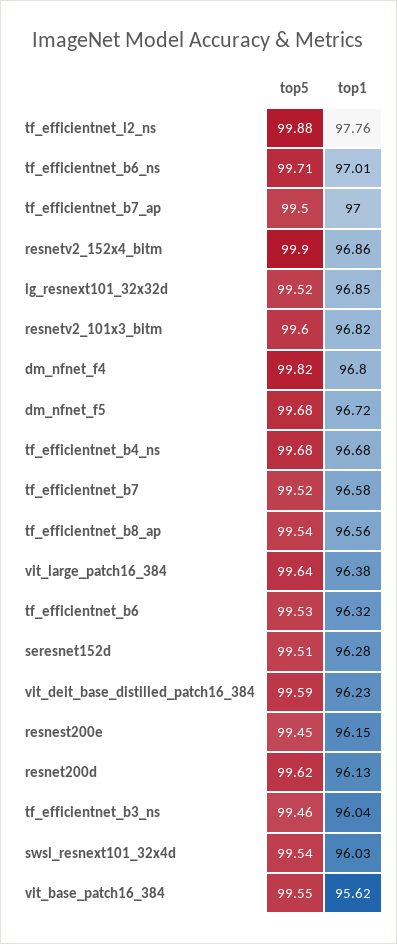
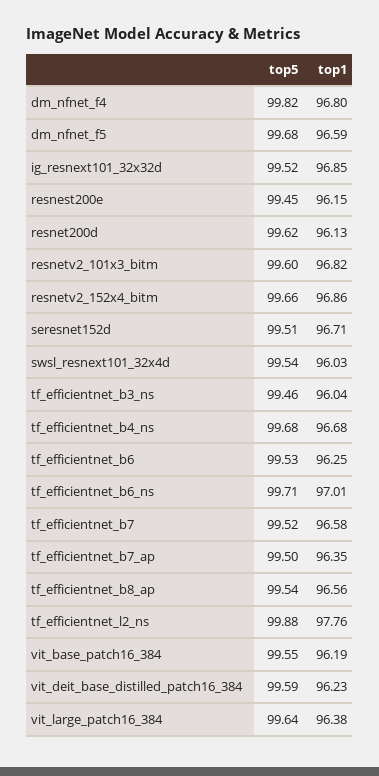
  {
    "top5": {
      "tf_efficientnet_l2_ns": 99.88,
      "tf_efficientnet_b6_ns": 99.71,
      "tf_efficientnet_b7_ap": 99.5,
-     "resnetv2_152x4_bitm": 99.9,
+     "resnetv2_152x4_bitm": 99.66,
      "ig_resnext101_32x32d": 99.52,
      "resnetv2_101x3_bitm": 99.6,
      "dm_nfnet_f4": 99.82,
      "dm_nfnet_f5": 99.68,
      "tf_efficientnet_b4_ns": 99.68,
      "tf_efficientnet_b7": 99.52,
      "tf_efficientnet_b8_ap": 99.54,
      "vit_large_patch16_384": 99.64,
      "tf_efficientnet_b6": 99.53,
      "seresnet152d": 99.51,
      "vit_deit_base_distilled_patch16_384": 99.59,
      "resnest200e": 99.45,
      "resnet200d": 99.62,
      "tf_efficientnet_b3_ns": 99.46,
      "swsl_resnext101_32x4d": 99.54,
      "vit_base_patch16_384": 99.55
    },
    "top1": {
      "tf_efficientnet_l2_ns": 97.76,
      "tf_efficientnet_b6_ns": 97.01,
-     "tf_efficientnet_b7_ap": 97,
+     "tf_efficientnet_b7_ap": 96.35,
      "resnetv2_152x4_bitm": 96.86,
      "ig_resnext101_32x32d": 96.85,
      "resnetv2_101x3_bitm": 96.82,
      "dm_nfnet_f4": 96.8,
-     "dm_nfnet_f5": 96.72,
+     "dm_nfnet_f5": 96.59,
      "tf_efficientnet_b4_ns": 96.68,
      "tf_efficientnet_b7": 96.58,
      "tf_efficientnet_b8_ap": 96.56,
      "vit_large_patch16_384": 96.38,
-     "tf_efficientnet_b6": 96.32,
+     "tf_efficientnet_b6": 96.25,
-     "seresnet152d": 96.28,
+     "seresnet152d": 96.71,
      "vit_deit_base_distilled_patch16_384": 96.23,
      "resnest200e": 96.15,
      "resnet200d": 96.13,
      "tf_efficientnet_b3_ns": 96.04,
      "swsl_resnext101_32x4d": 96.03,
-     "vit_base_patch16_384": 95.62
+     "vit_base_patch16_384": 96.19
    }
  }

